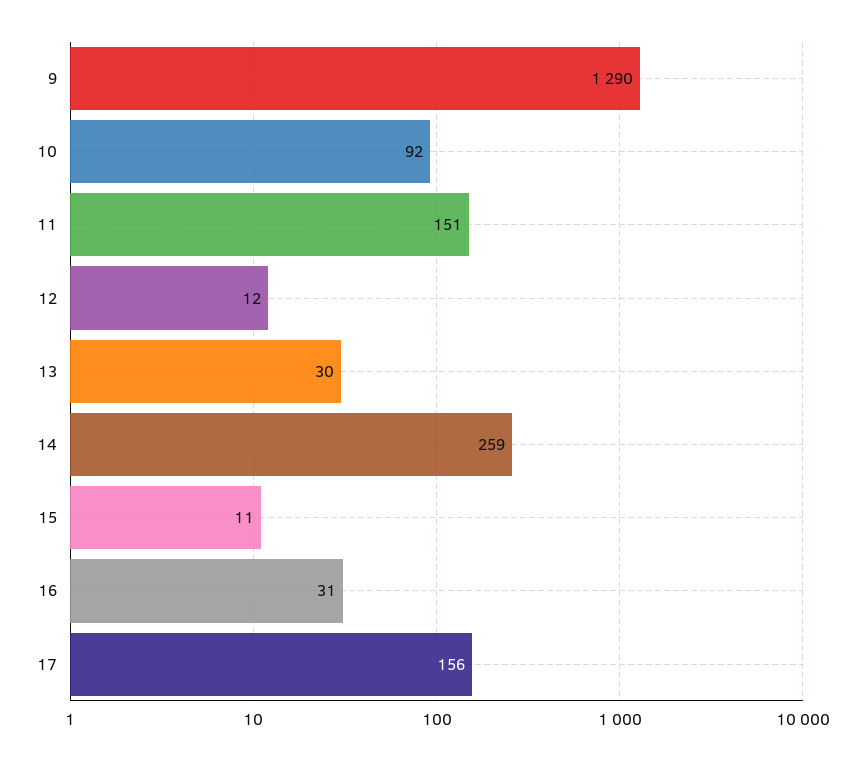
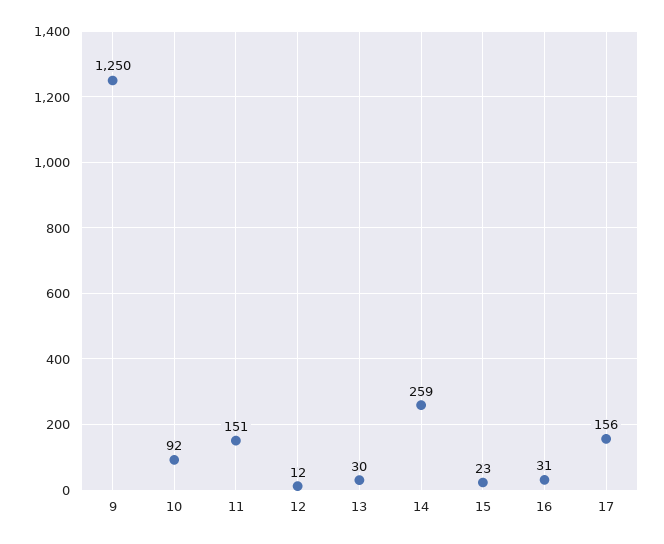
  {
-   "9": 1290,
+   "9": 1250,
    "10": 92,
    "11": 151,
    "12": 12,
    "13": 30,
    "14": 259,
-   "15": 11,
+   "15": 23,
    "16": 31,
    "17": 156
  }

